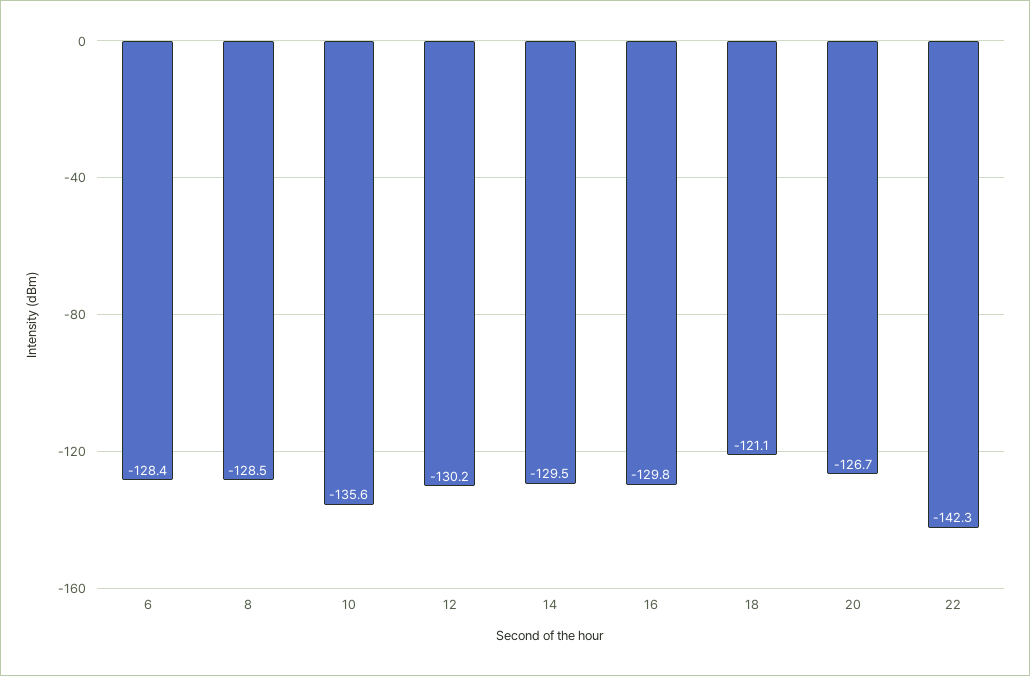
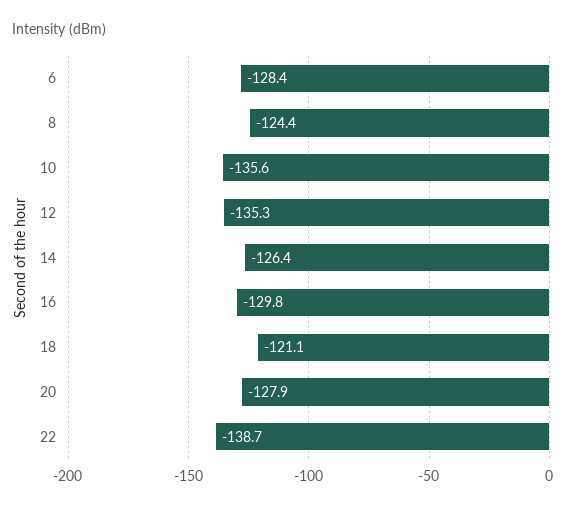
  {
    "6": -128.4,
-   "8": -128.5,
+   "8": -124.4,
    "10": -135.6,
-   "12": -130.2,
+   "12": -135.3,
-   "14": -129.5,
+   "14": -126.4,
    "16": -129.8,
    "18": -121.1,
-   "20": -126.7,
+   "20": -127.9,
-   "22": -142.3
+   "22": -138.7
  }

